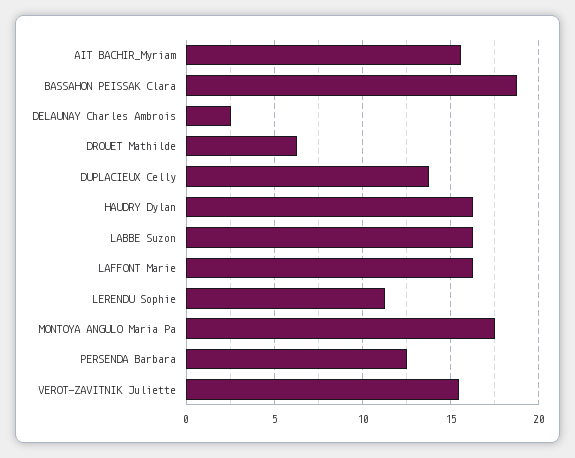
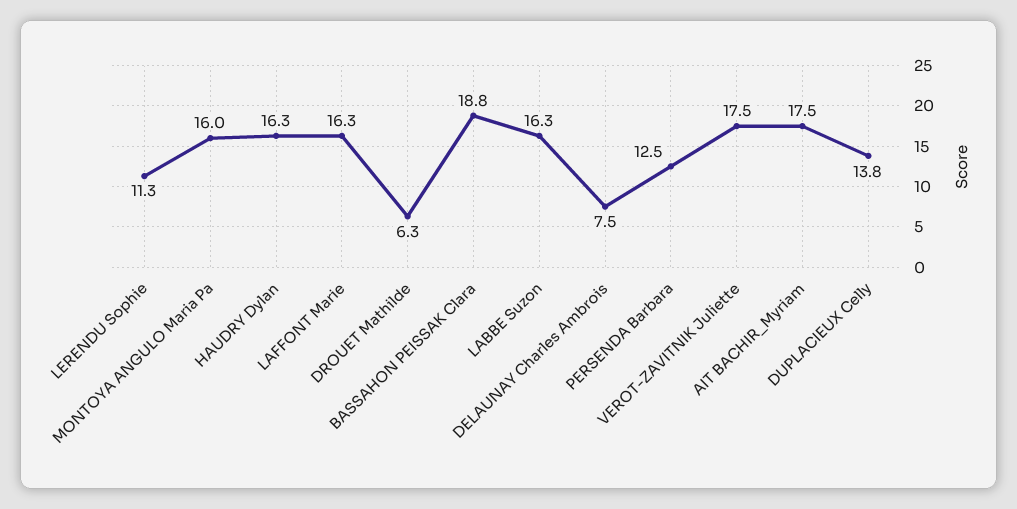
  {
-   "AIT BACHIR_Myriam": 15.5,
+   "AIT BACHIR_Myriam": 17.5,
    "BASSAHON PEISSAK Clara": 18.8,
-   "DELAUNAY Charles Ambrois": 2.5,
+   "DELAUNAY Charles Ambrois": 7.5,
    "DROUET Mathilde": 6.3,
    "DUPLACIEUX Celly": 13.8,
    "HAUDRY Dylan": 16.3,
    "LABBE Suzon": 16.3,
    "LAFFONT Marie": 16.3,
    "LERENDU Sophie": 11.3,
-   "MONTOYA ANGULO Maria Pa": 17.5,
+   "MONTOYA ANGULO Maria Pa": 16,
    "PERSENDA Barbara": 12.5,
-   "VEROT-ZAVITNIK Juliette": 15.5
+   "VEROT-ZAVITNIK Juliette": 17.5
  }

